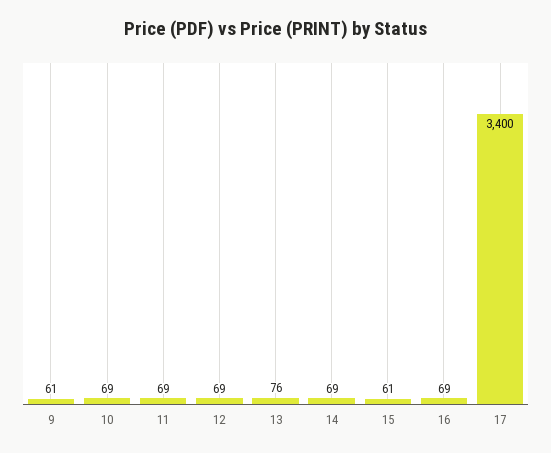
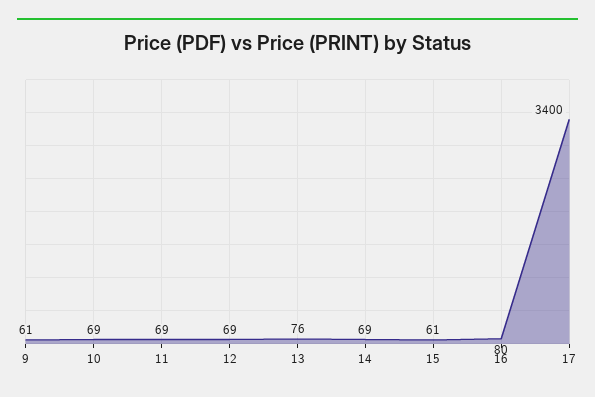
  {
    "9": 61,
    "10": 69,
    "11": 69,
    "12": 69,
    "13": 76,
    "14": 69,
    "15": 61,
-   "16": 69,
+   "16": 80,
    "17": 3400
  }

